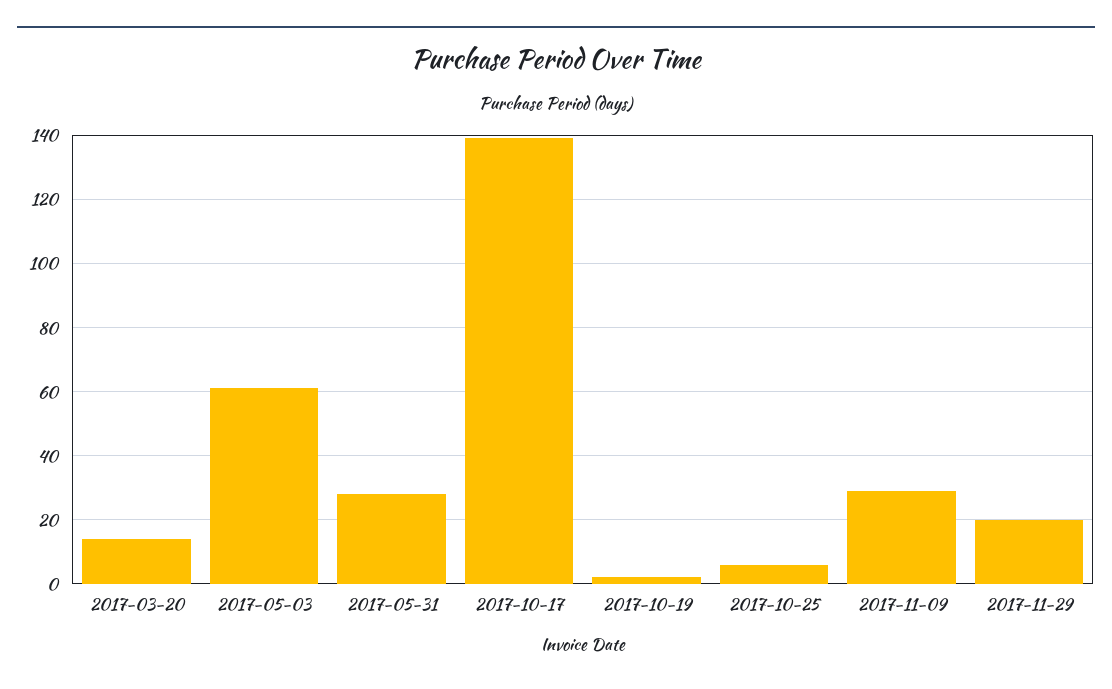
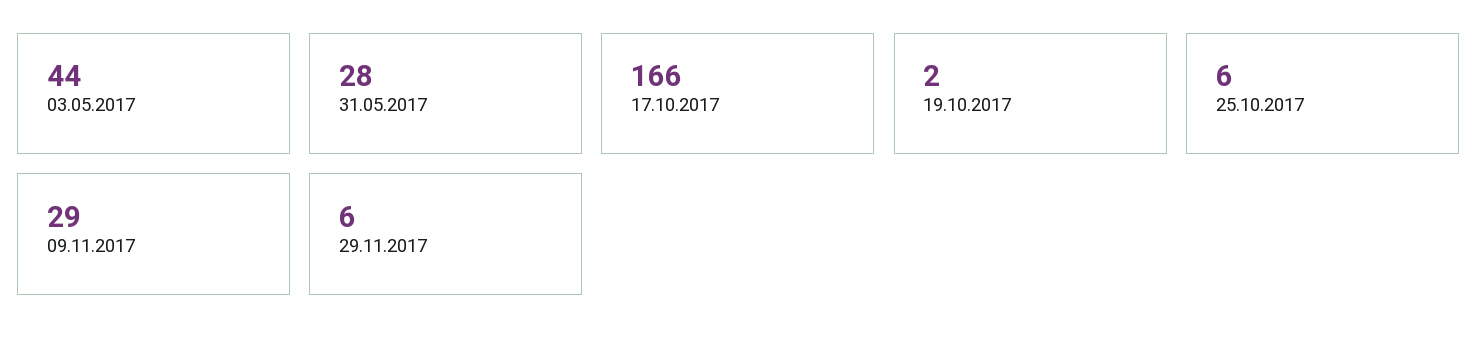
  {
-   "2017-03-20": 15,
-   "2017-05-03": 60,
+   "2017-05-03": 44,
    "2017-05-31": 28,
-   "2017-10-17": 140,
+   "2017-10-17": 166,
    "2017-10-19": 2,
    "2017-10-25": 6,
    "2017-11-09": 29,
-   "2017-11-29": 20
+   "2017-11-29": 6
  }

